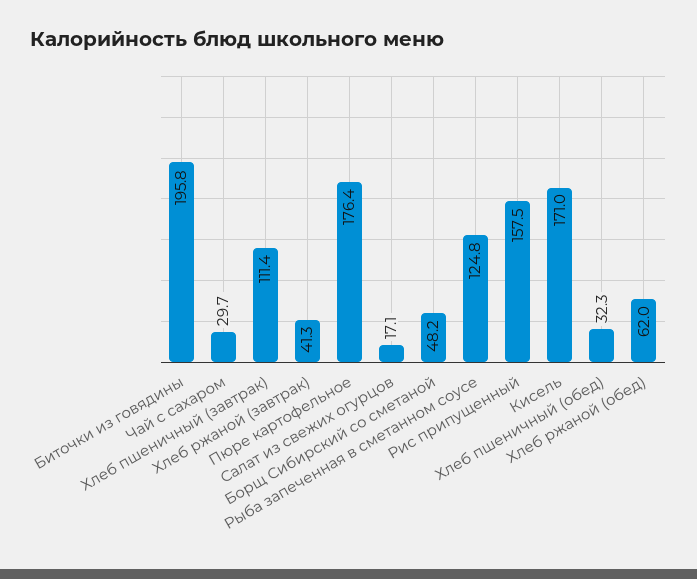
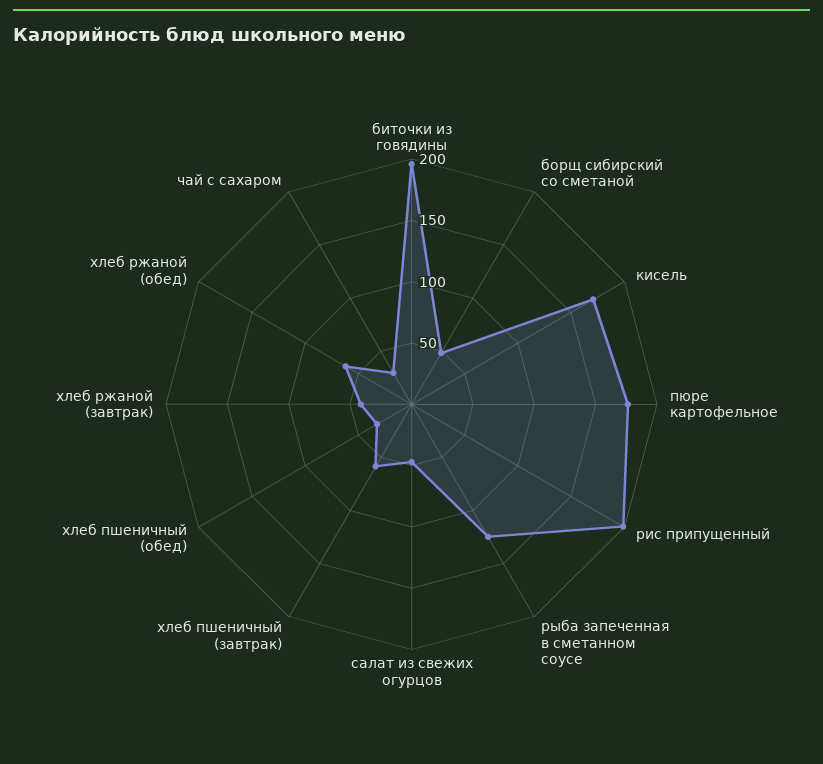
  {
    "Биточки из говядины": 195.8,
    "Чай с сахаром": 29.7,
-   "Хлеб пшеничный (завтрак)": 111.4,
+   "Хлеб пшеничный (завтрак)": 60,
    "Хлеб ржаной (завтрак)": 41.3,
    "Пюре картофельное": 176.4,
-   "Салат из свежих огурцов": 17.1,
+   "Салат из свежих огурцов": 50,
    "Борщ Сибирский со сметаной": 48.2,
    "Рыба запеченная в сметанном соусе": 124.8,
-   "Рис припущенный": 157.5,
+   "Рис припущенный": 200,
    "Кисель": 171,
    "Хлеб пшеничный (обед)": 32.3,
    "Хлеб ржаной (обед)": 62
  }

